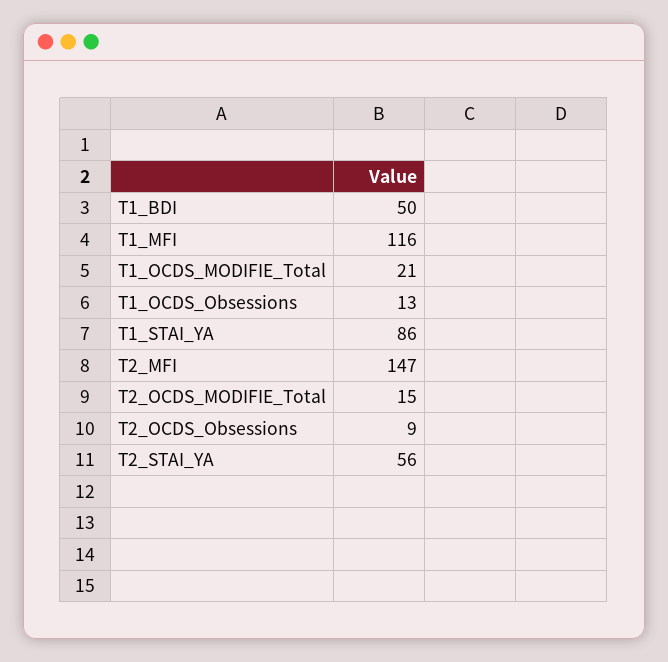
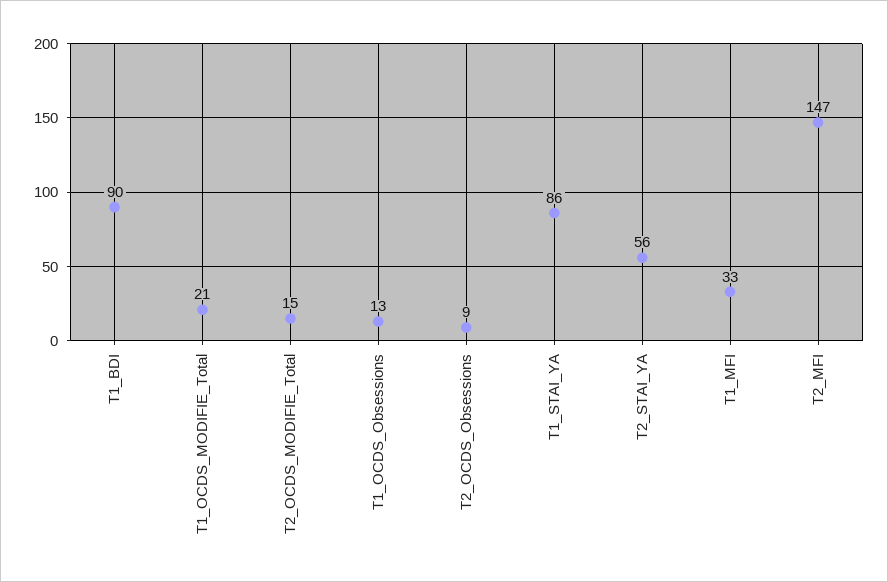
  {
-   "T1_BDI": 50,
+   "T1_BDI": 90,
-   "T1_MFI": 116,
+   "T1_MFI": 33,
    "T1_OCDS_MODIFIE_Total": 21,
    "T1_OCDS_Obsessions": 13,
    "T1_STAI_YA": 86,
    "T2_MFI": 147,
    "T2_OCDS_MODIFIE_Total": 15,
    "T2_OCDS_Obsessions": 9,
    "T2_STAI_YA": 56
  }

